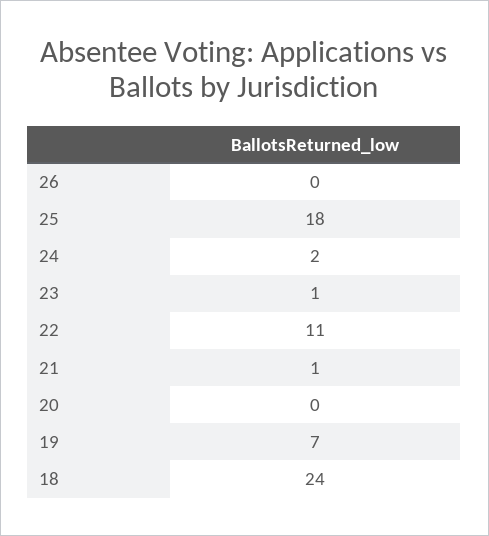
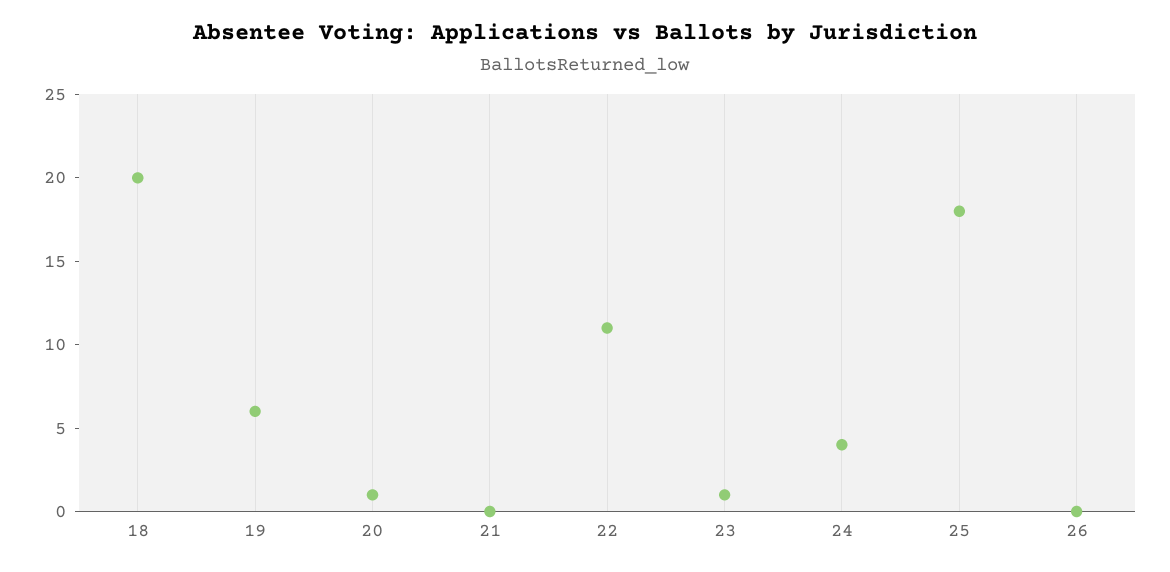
  {
    "26": 0,
    "25": 18,
-   "24": 2,
+   "24": 4,
    "23": 1,
    "22": 11,
-   "21": 1,
+   "21": 0,
-   "20": 0,
+   "20": 1,
-   "19": 7,
+   "19": 6,
-   "18": 24
+   "18": 20
  }

